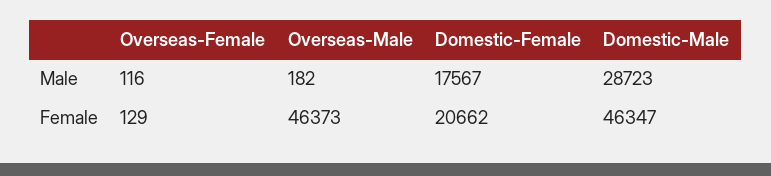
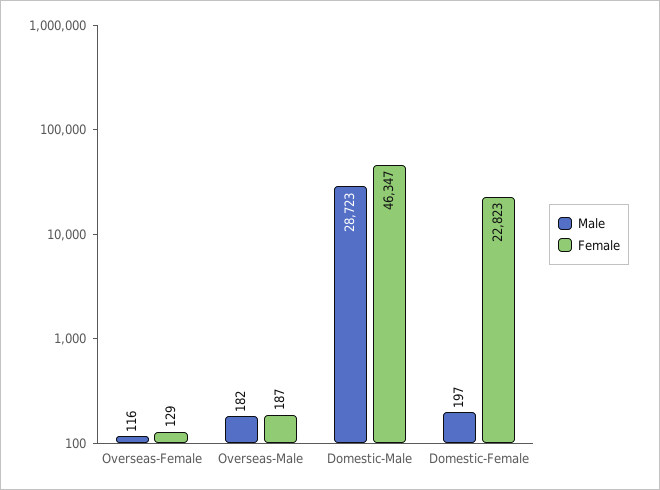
  {
    "Male": {
      "Overseas-Female": 116,
      "Overseas-Male": 182,
-     "Domestic-Female": 17567,
+     "Domestic-Female": 197,
      "Domestic-Male": 28723
    },
    "Female": {
      "Overseas-Female": 129,
-     "Overseas-Male": 46373,
+     "Overseas-Male": 187,
-     "Domestic-Female": 20662,
+     "Domestic-Female": 22823,
      "Domestic-Male": 46347
    }
  }

